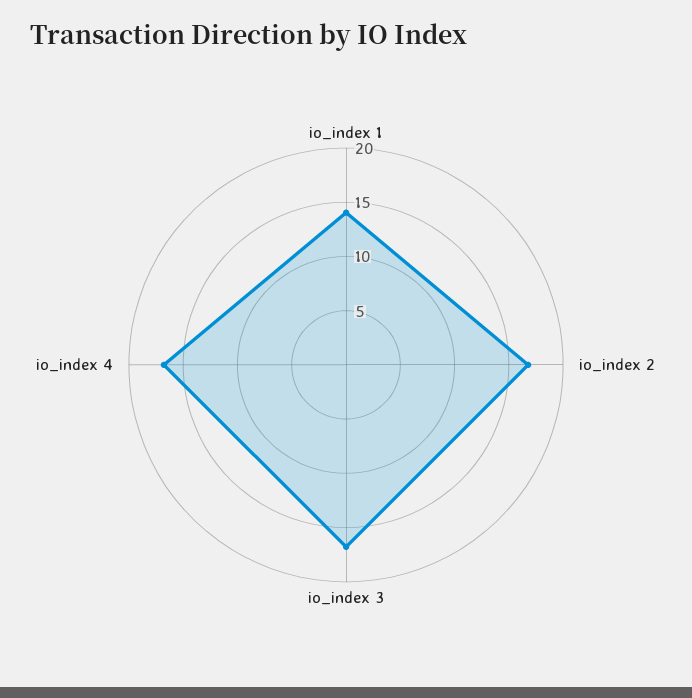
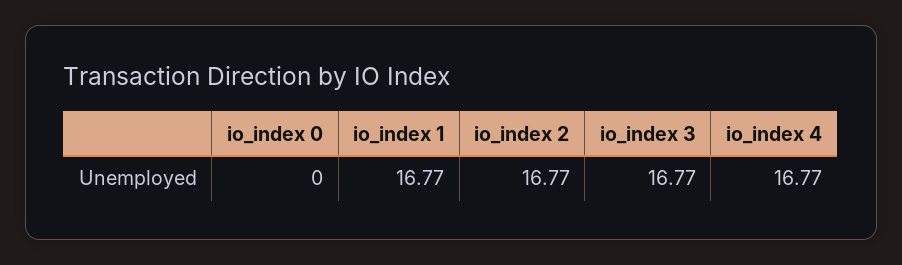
  {
-   "io_index 1": 14,
+   "io_index 1": 16.77,
    "io_index 2": 16.77,
    "io_index 3": 16.77,
-   "io_index 4": 16.77
+   "io_index 4": 16.77,
+   "io_index 0": 0
  }

